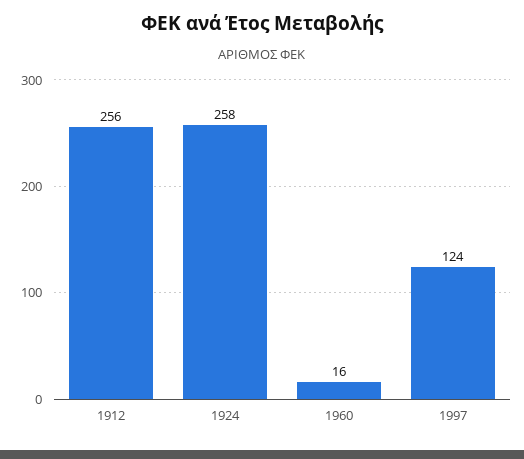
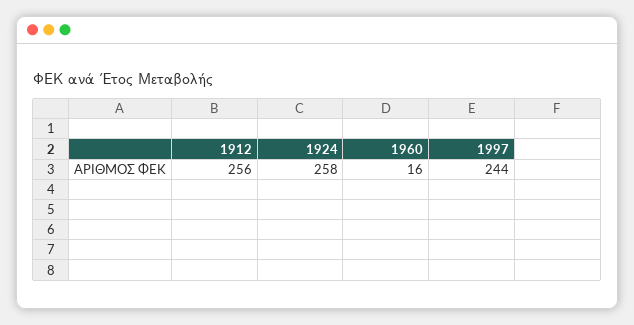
  {
    "1912": 256,
    "1924": 258,
    "1960": 16,
-   "1997": 124
+   "1997": 244
  }

